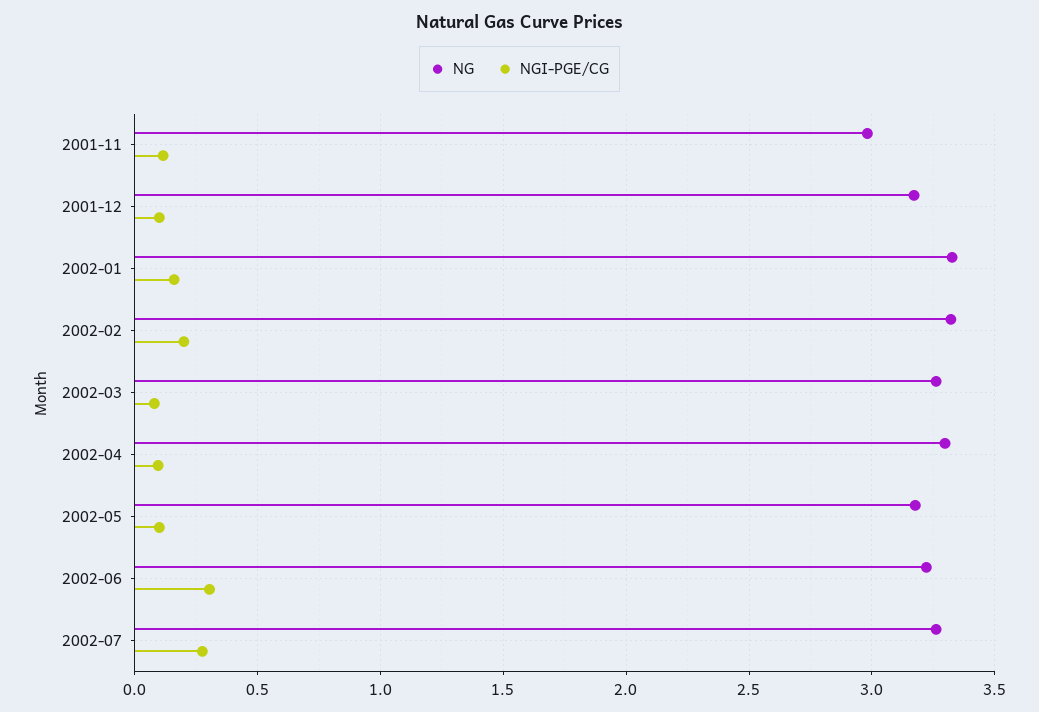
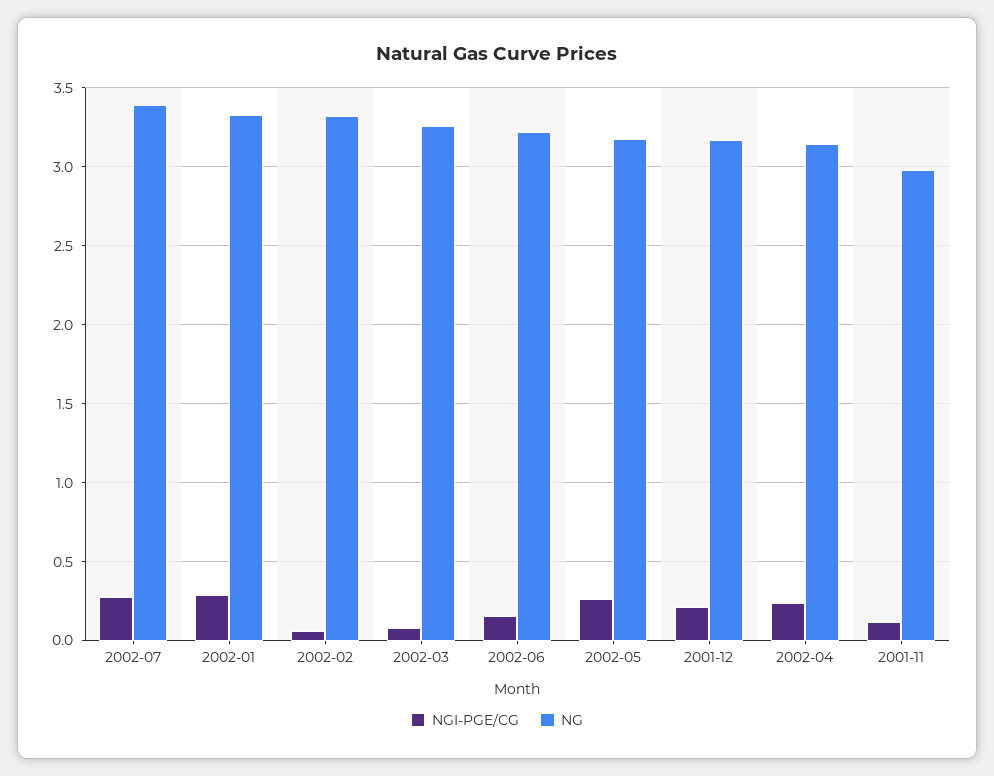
  {
    "NG": {
      "2001-11": 3,
      "2001-12": 3.15,
      "2002-01": 3.35,
      "2002-02": 3.3,
      "2002-03": 3.25,
-     "2002-04": 3.3,
+     "2002-04": 3.15,
      "2002-05": 3.2,
      "2002-06": 3.2,
-     "2002-07": 3.25
+     "2002-07": 3.4
    },
    "NGI-PGE/CG": {
      "2001-11": 0.1,
-     "2001-12": 0.1,
+     "2001-12": 0.2,
-     "2002-01": 0.15,
+     "2002-01": 0.3,
-     "2002-02": 0.2,
+     "2002-02": 0.05,
      "2002-03": 0.1,
-     "2002-04": 0.1,
+     "2002-04": 0.25,
-     "2002-05": 0.1,
+     "2002-05": 0.25,
-     "2002-06": 0.3,
+     "2002-06": 0.15,
      "2002-07": 0.3
    }
  }

